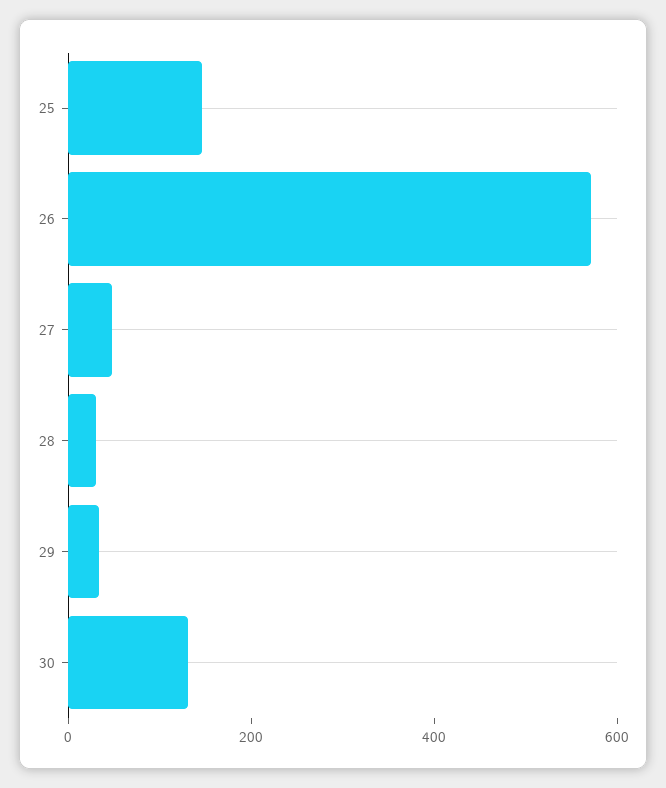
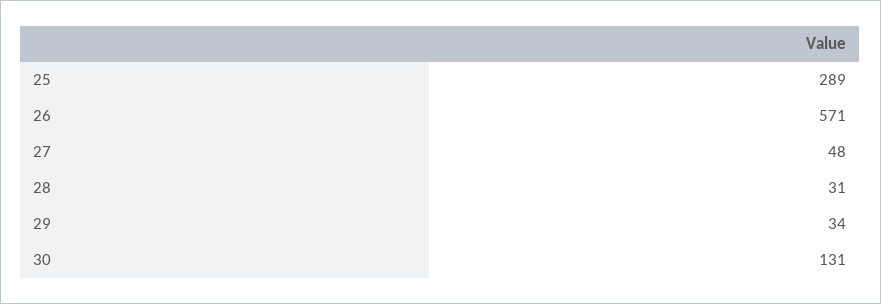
  {
-   "25": 150,
+   "25": 289,
    "26": 571,
    "27": 48,
    "28": 31,
    "29": 34,
    "30": 131
  }

